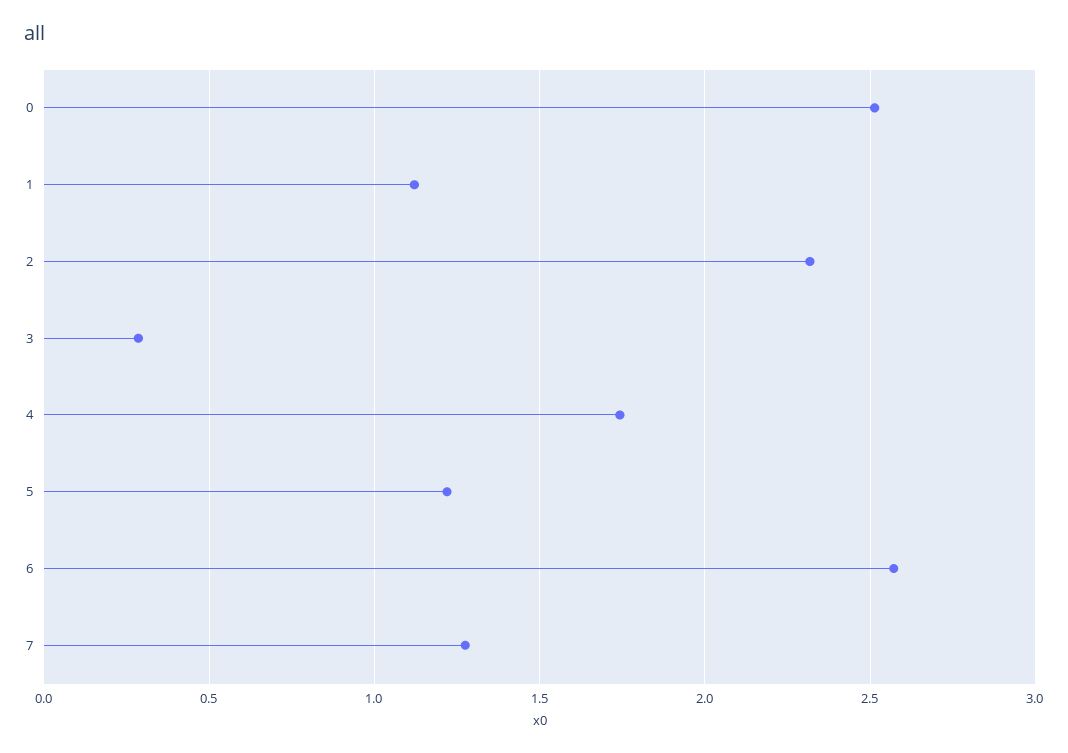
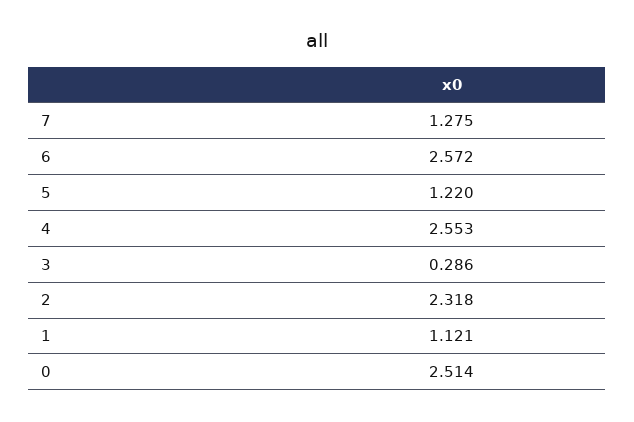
  {
    "0": 2.514,
    "1": 1.121,
    "2": 2.318,
    "3": 0.286,
-   "4": 1.75,
+   "4": 2.553,
    "5": 1.22,
    "6": 2.572,
    "7": 1.275
  }

